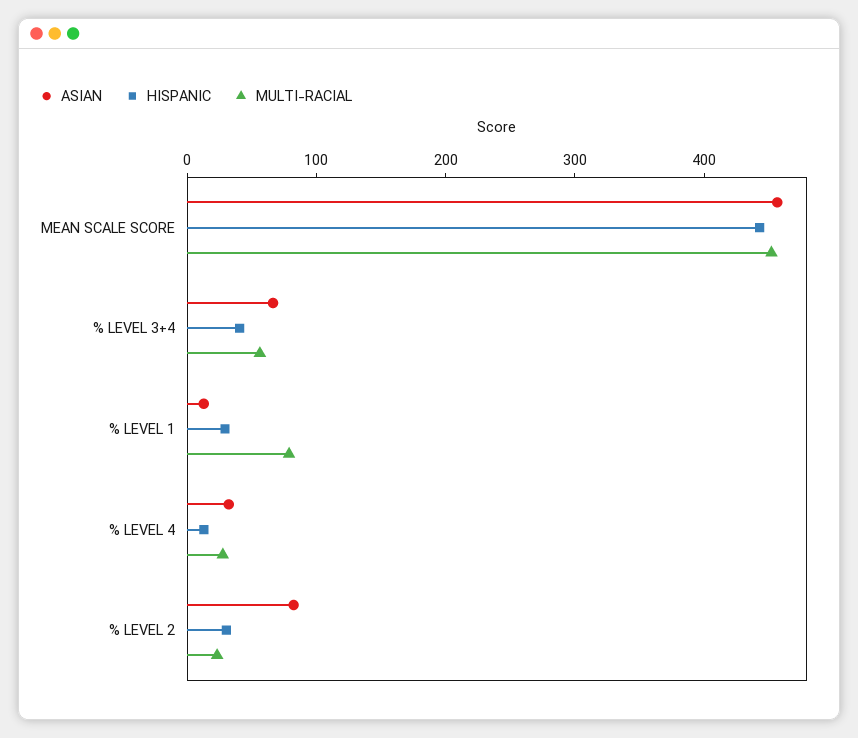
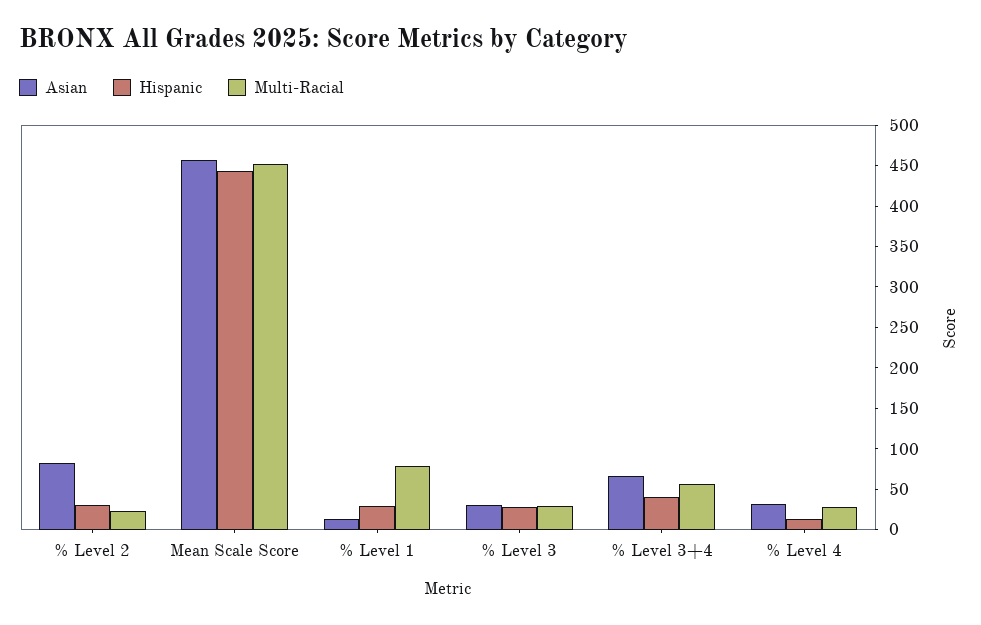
  {
    "ASIAN": {
      "MEAN SCALE SCORE": 460,
      "% LEVEL 3+4": 70,
      "% LEVEL 1": 10,
      "% LEVEL 4": 30,
-     "% LEVEL 2": 80
+     "% LEVEL 2": 80,
+     "% Level 3": 30
    },
    "HISPANIC": {
      "MEAN SCALE SCORE": 440,
      "% LEVEL 3+4": 40,
      "% LEVEL 1": 30,
      "% LEVEL 4": 10,
-     "% LEVEL 2": 30
+     "% LEVEL 2": 30,
+     "% Level 3": 30
    },
    "MULTI-RACIAL": {
      "MEAN SCALE SCORE": 450,
      "% LEVEL 3+4": 60,
      "% LEVEL 1": 80,
      "% LEVEL 4": 30,
-     "% LEVEL 2": 20
+     "% LEVEL 2": 20,
+     "% Level 3": 30
    }
  }

